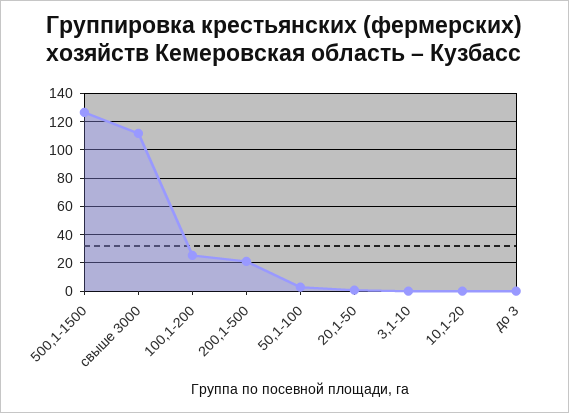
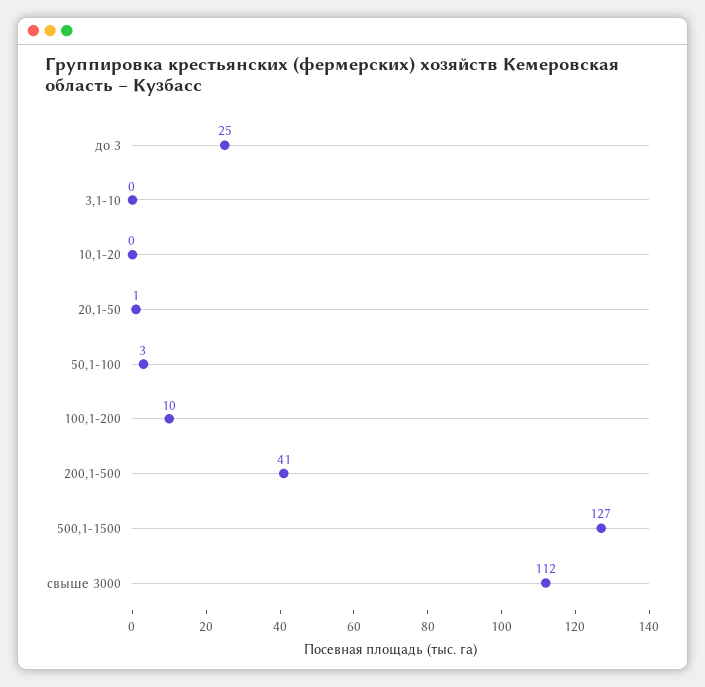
  {
    "500,1-1500": 127,
    "свыше 3000": 112,
-   "100,1-200": 25,
+   "100,1-200": 10,
-   "200,1-500": 20,
+   "200,1-500": 41,
    "50,1-100": 3,
    "20,1-50": 1,
    "3,1-10": 0,
    "10,1-20": 0,
-   "до 3": 0
+   "до 3": 25
  }

